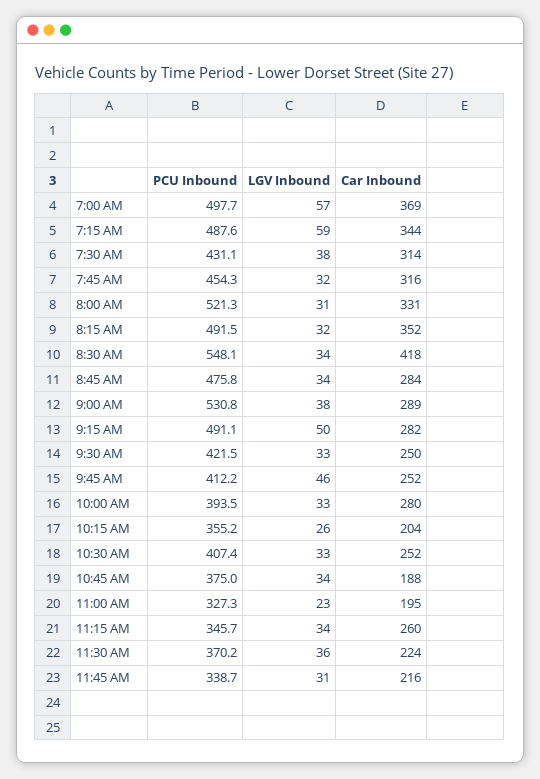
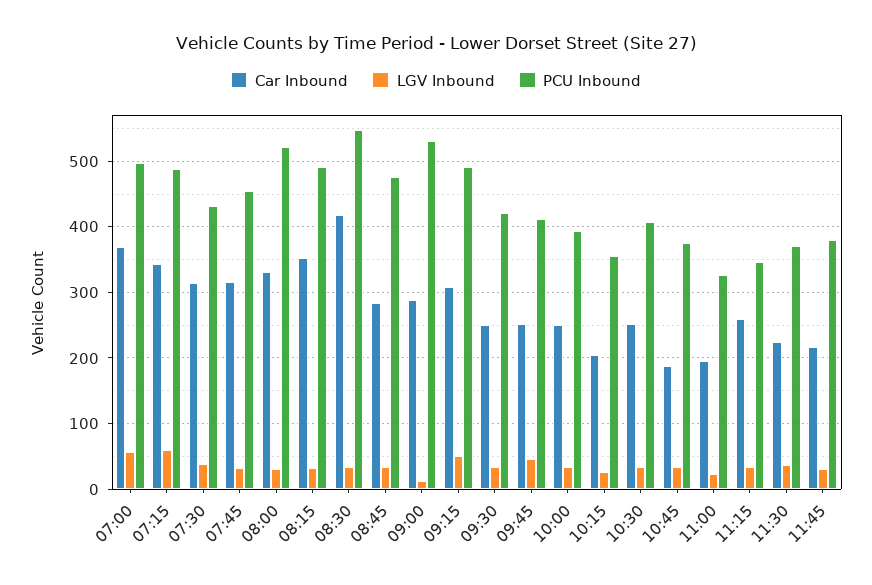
  {
    "PCU Inbound": {
      "7:00 AM": 497.7,
      "7:15 AM": 487.6,
      "7:30 AM": 431.1,
      "7:45 AM": 454.3,
      "8:00 AM": 521.3,
      "8:15 AM": 491.5,
      "8:30 AM": 548.1,
      "8:45 AM": 475.8,
      "9:00 AM": 530.8,
      "9:15 AM": 491.1,
      "9:30 AM": 421.5,
      "9:45 AM": 412.2,
      "10:00 AM": 393.5,
      "10:15 AM": 355.2,
      "10:30 AM": 407.4,
      "10:45 AM": 375,
      "11:00 AM": 327.3,
      "11:15 AM": 345.7,
      "11:30 AM": 370.2,
-     "11:45 AM": 338.7
+     "11:45 AM": 380
    },
    "LGV Inbound": {
      "7:00 AM": 57,
      "7:15 AM": 59,
      "7:30 AM": 38,
      "7:45 AM": 32,
      "8:00 AM": 31,
      "8:15 AM": 32,
      "8:30 AM": 34,
      "8:45 AM": 34,
-     "9:00 AM": 38,
+     "9:00 AM": 10,
      "9:15 AM": 50,
      "9:30 AM": 33,
      "9:45 AM": 46,
      "10:00 AM": 33,
      "10:15 AM": 26,
      "10:30 AM": 33,
      "10:45 AM": 34,
      "11:00 AM": 23,
      "11:15 AM": 34,
      "11:30 AM": 36,
      "11:45 AM": 31
    },
    "Car Inbound": {
      "7:00 AM": 369,
      "7:15 AM": 344,
      "7:30 AM": 314,
      "7:45 AM": 316,
      "8:00 AM": 331,
      "8:15 AM": 352,
      "8:30 AM": 418,
      "8:45 AM": 284,
      "9:00 AM": 289,
-     "9:15 AM": 282,
+     "9:15 AM": 310,
      "9:30 AM": 250,
      "9:45 AM": 252,
-     "10:00 AM": 280,
+     "10:00 AM": 250,
      "10:15 AM": 204,
      "10:30 AM": 252,
      "10:45 AM": 188,
      "11:00 AM": 195,
      "11:15 AM": 260,
      "11:30 AM": 224,
      "11:45 AM": 216
    }
  }

